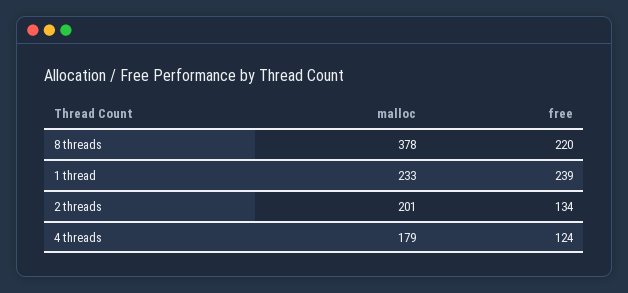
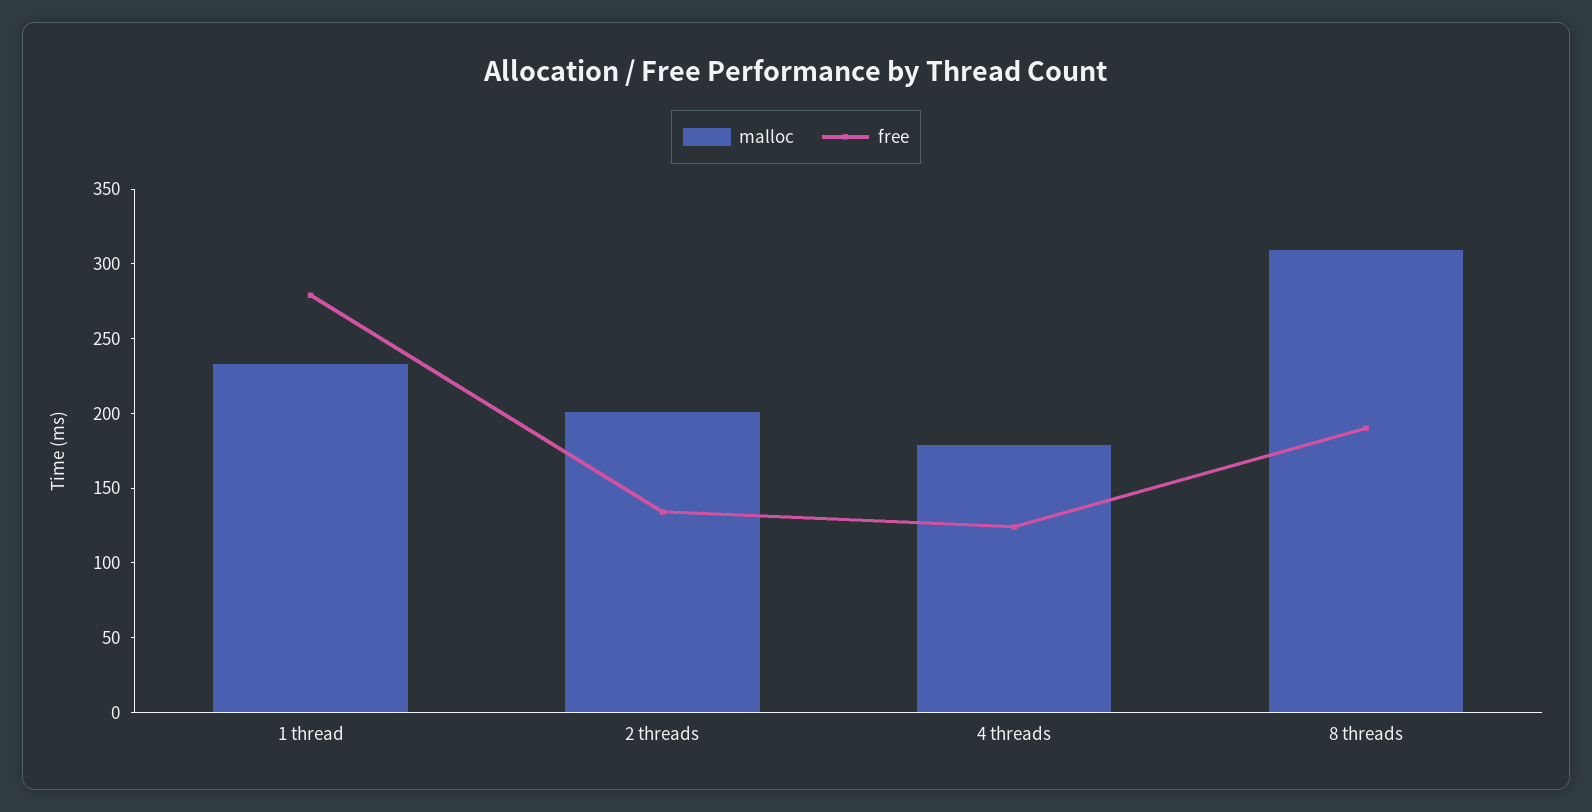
  {
    "malloc": {
-     "8 threads": 378,
+     "8 threads": 310,
      "1 thread": 233,
      "2 threads": 201,
      "4 threads": 179
    },
    "free": {
-     "8 threads": 220,
+     "8 threads": 190,
-     "1 thread": 239,
+     "1 thread": 280,
      "2 threads": 134,
      "4 threads": 124
    }
  }

